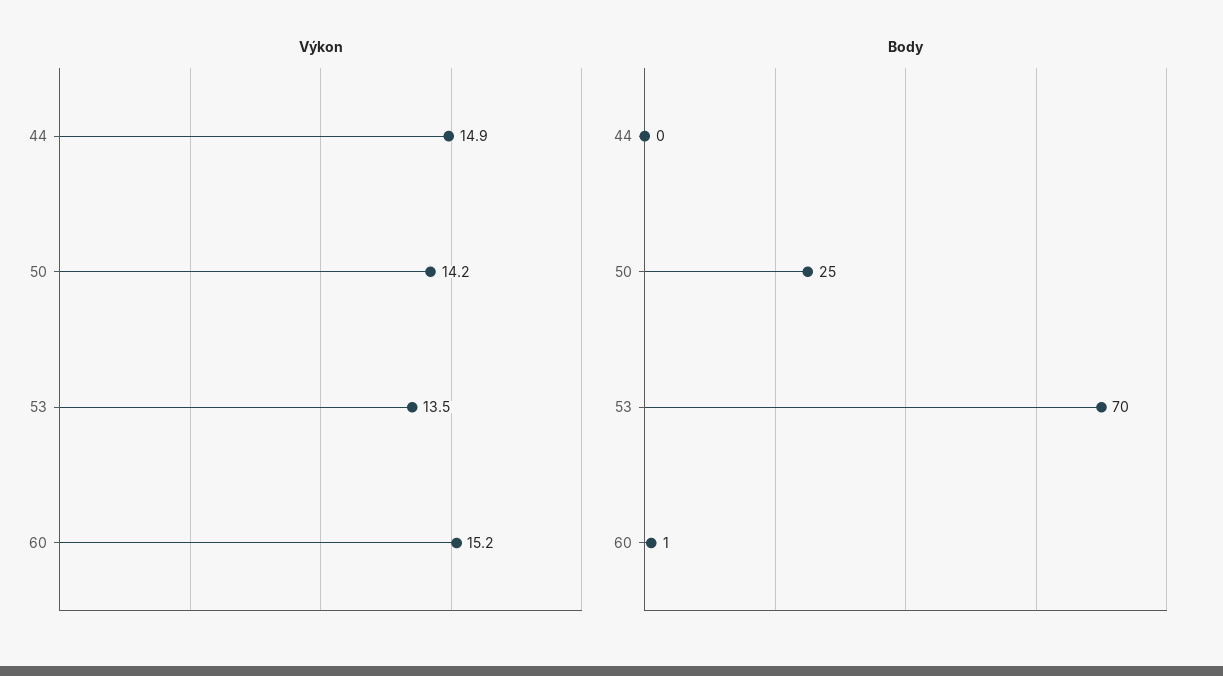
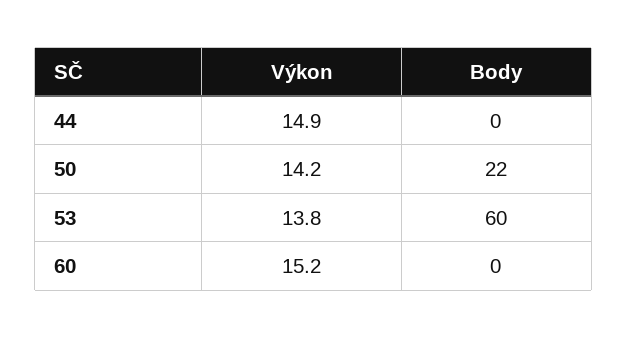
  {
    "Výkon": {
      "44": 14.9,
      "50": 14.2,
-     "53": 13.5,
+     "53": 13.8,
      "60": 15.2
    },
    "Body": {
      "44": 0,
-     "50": 25,
+     "50": 22,
-     "53": 70,
+     "53": 60,
-     "60": 1
+     "60": 0
    }
  }

